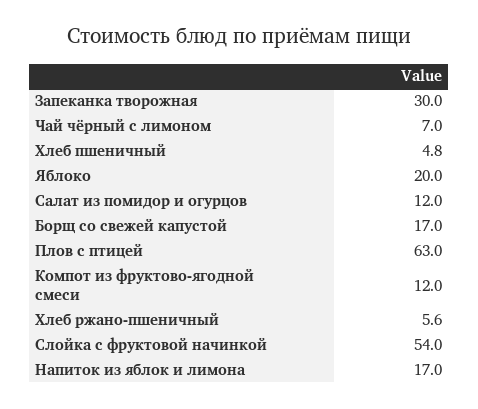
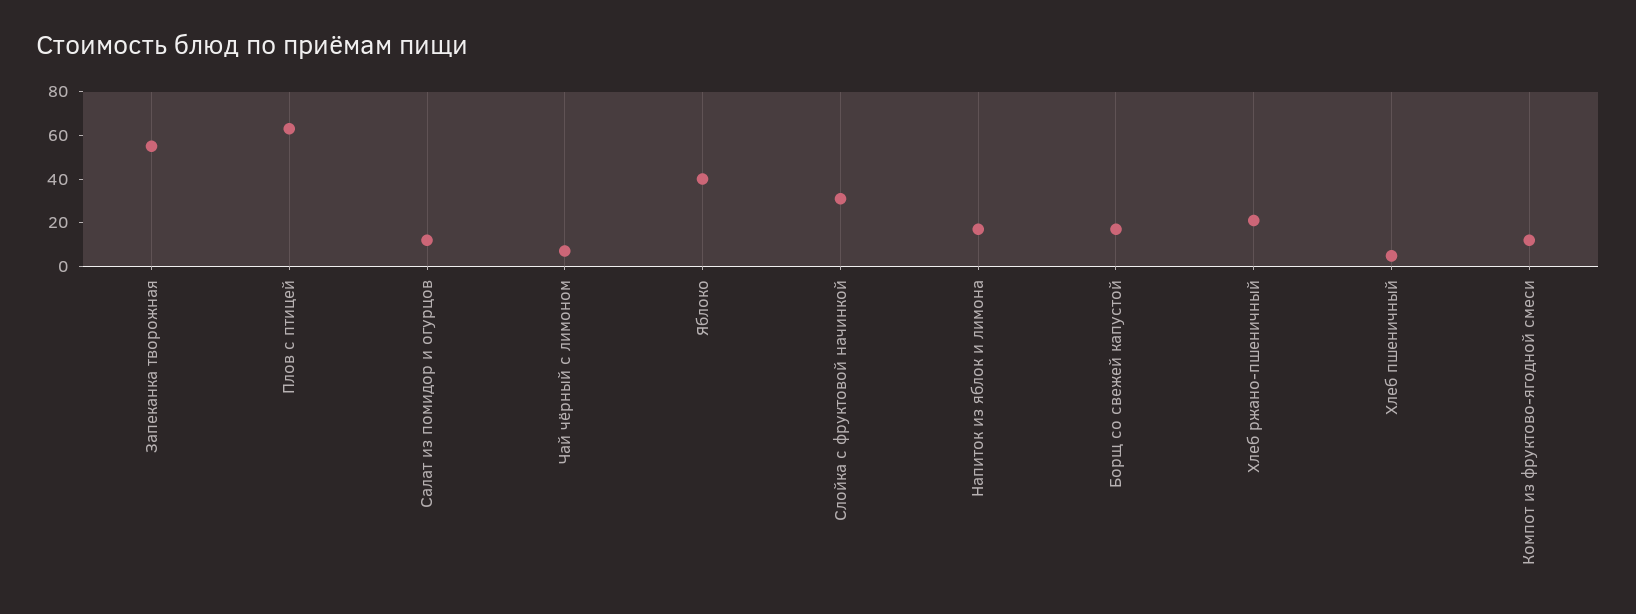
  {
-   "Запеканка творожная": 30,
+   "Запеканка творожная": 55,
    "Чай чёрный с лимоном": 7,
    "Хлеб пшеничный": 4.8,
-   "Яблоко": 20,
+   "Яблоко": 40,
    "Салат из помидор и огурцов": 12,
    "Борщ со свежей капустой": 17,
    "Плов с птицей": 63,
    "Компот из фруктово-ягодной смеси": 12,
-   "Хлеб ржано-пшеничный": 5.6,
+   "Хлеб ржано-пшеничный": 20,
-   "Слойка с фруктовой начинкой": 54,
+   "Слойка с фруктовой начинкой": 30,
    "Напиток из яблок и лимона": 17
  }

